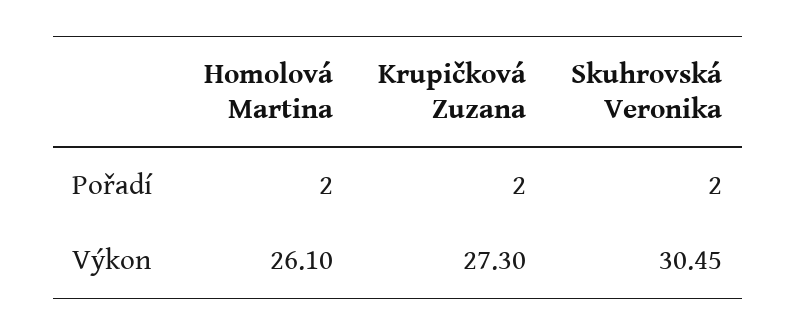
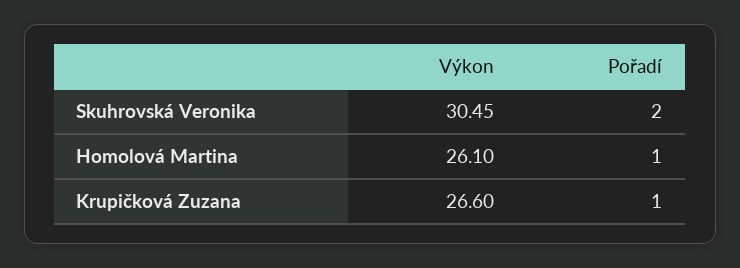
  {
    "Homolová Martina": {
-     "Pořadí": 2,
+     "Pořadí": 1,
      "Výkon": 26.1
    },
    "Krupičková Zuzana": {
-     "Pořadí": 2,
+     "Pořadí": 1,
-     "Výkon": 27.3
+     "Výkon": 26.6
    },
    "Skuhrovská Veronika": {
      "Pořadí": 2,
      "Výkon": 30.45
    }
  }

